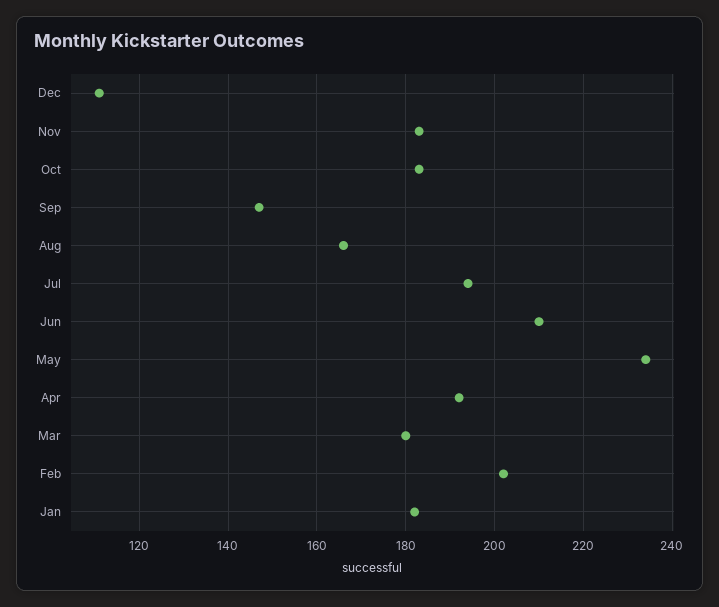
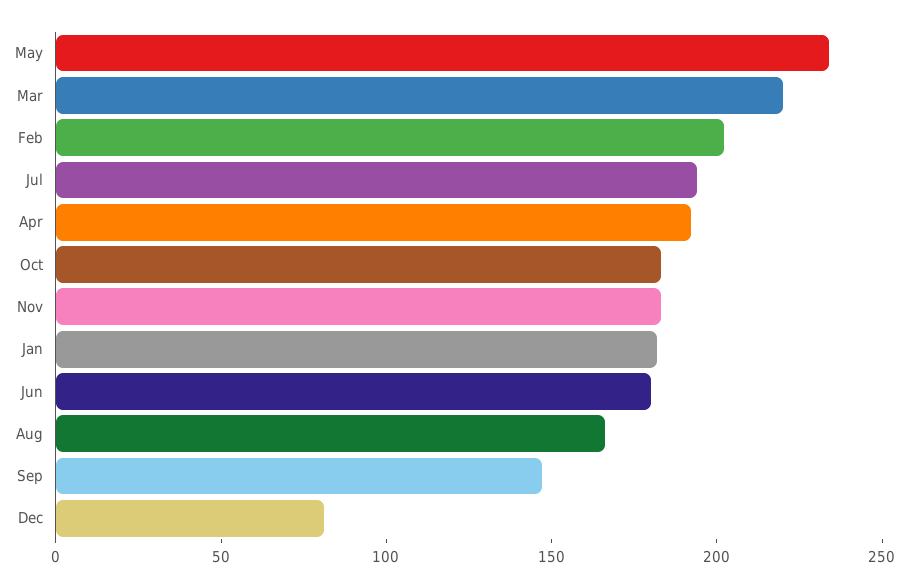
  {
-   "Dec": 110,
+   "Dec": 80,
    "Nov": 185,
    "Oct": 185,
    "Sep": 145,
    "Aug": 165,
    "Jul": 195,
-   "Jun": 210,
+   "Jun": 180,
    "May": 235,
    "Apr": 190,
-   "Mar": 180,
+   "Mar": 220,
    "Feb": 200,
    "Jan": 180
  }

